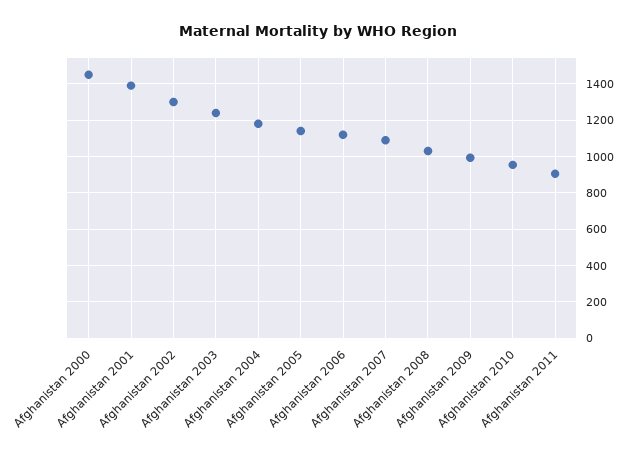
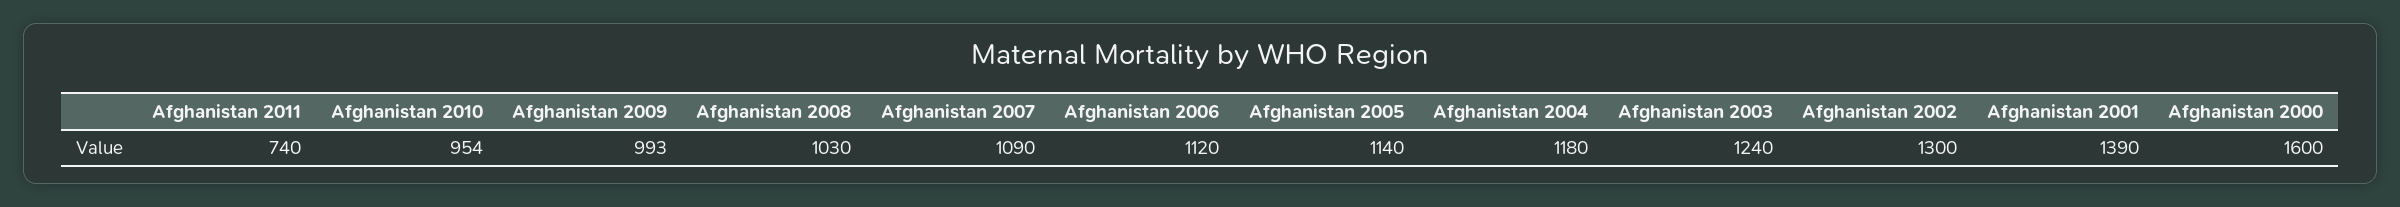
  {
-   "Afghanistan 2000": 1450,
+   "Afghanistan 2000": 1600,
    "Afghanistan 2001": 1390,
    "Afghanistan 2002": 1300,
    "Afghanistan 2003": 1240,
    "Afghanistan 2004": 1180,
    "Afghanistan 2005": 1140,
    "Afghanistan 2006": 1120,
    "Afghanistan 2007": 1090,
    "Afghanistan 2008": 1030,
    "Afghanistan 2009": 993,
    "Afghanistan 2010": 954,
-   "Afghanistan 2011": 900
+   "Afghanistan 2011": 740
  }

